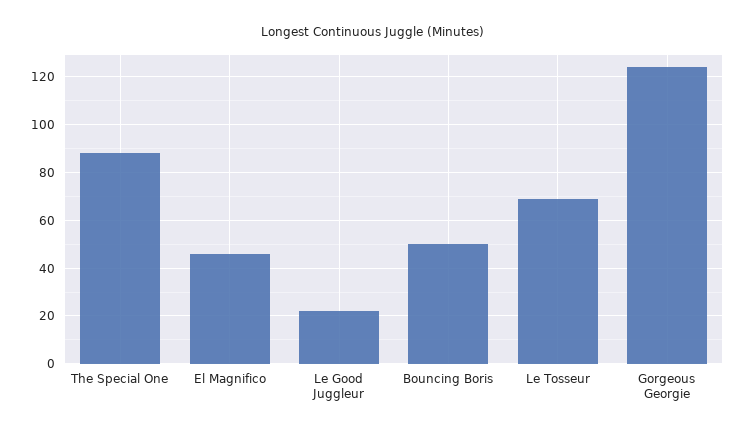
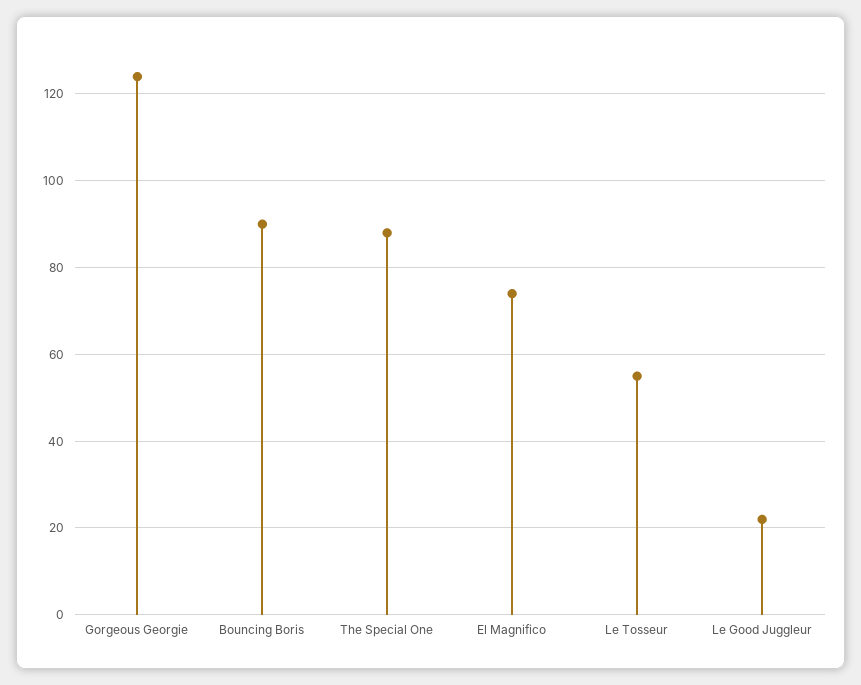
  {
    "The Special One": 90,
-   "El Magnifico": 45,
+   "El Magnifico": 75,
    "Le Good Juggleur": 20,
-   "Bouncing Boris": 50,
+   "Bouncing Boris": 90,
-   "Le Tosseur": 70,
+   "Le Tosseur": 55,
    "Gorgeous Georgie": 125
  }

